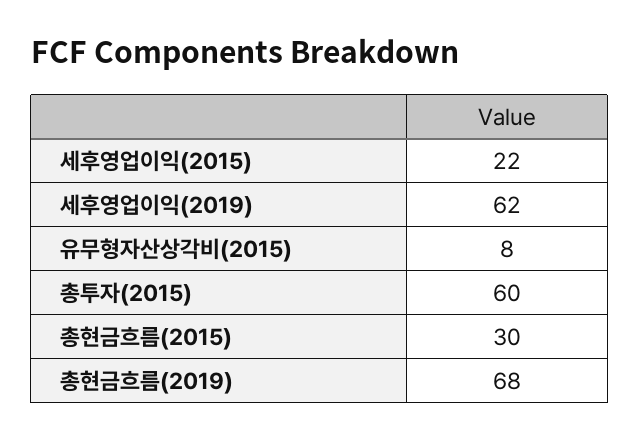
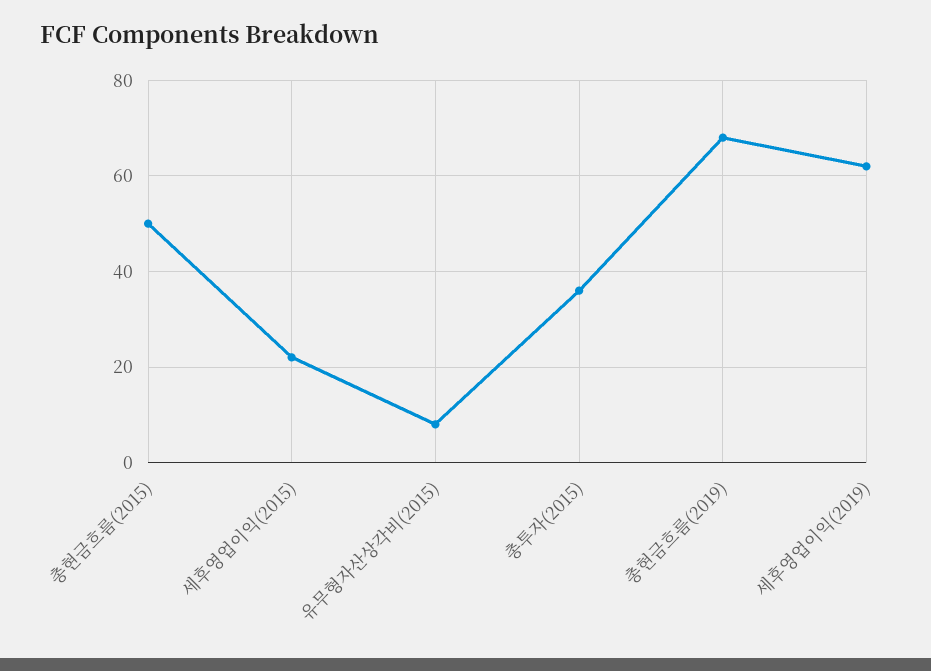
  {
    "세후영업이익(2015)": 22,
    "세후영업이익(2019)": 62,
    "유무형자산상각비(2015)": 8,
-   "총투자(2015)": 60,
+   "총투자(2015)": 35,
-   "총현금흐름(2015)": 30,
+   "총현금흐름(2015)": 50,
    "총현금흐름(2019)": 68
  }

